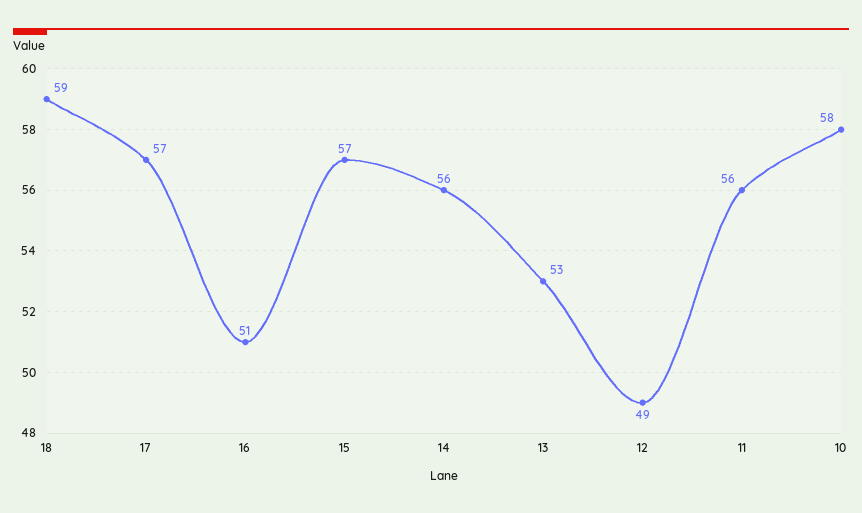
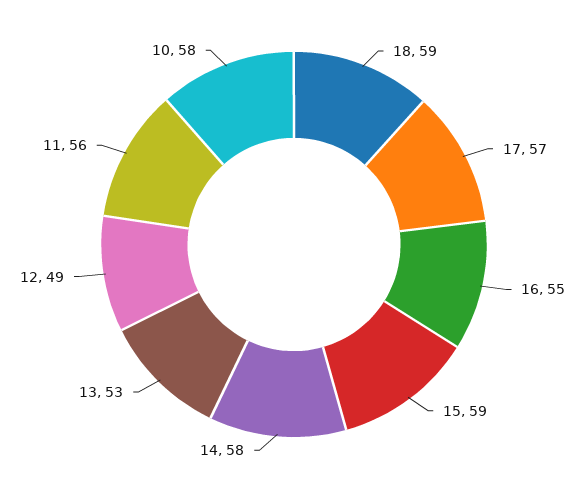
  {
    "18": 59,
    "17": 57,
-   "16": 51,
+   "16": 55,
-   "15": 57,
+   "15": 59,
-   "14": 56,
+   "14": 58,
    "13": 53,
    "12": 49,
    "11": 56,
    "10": 58
  }

